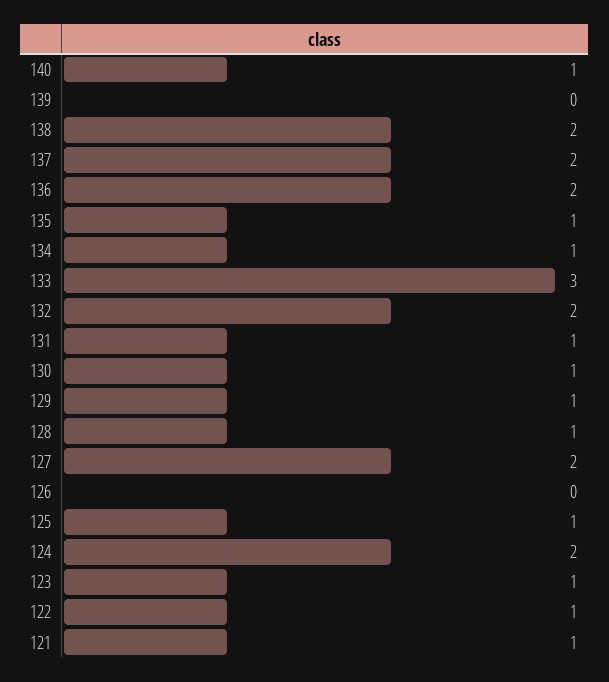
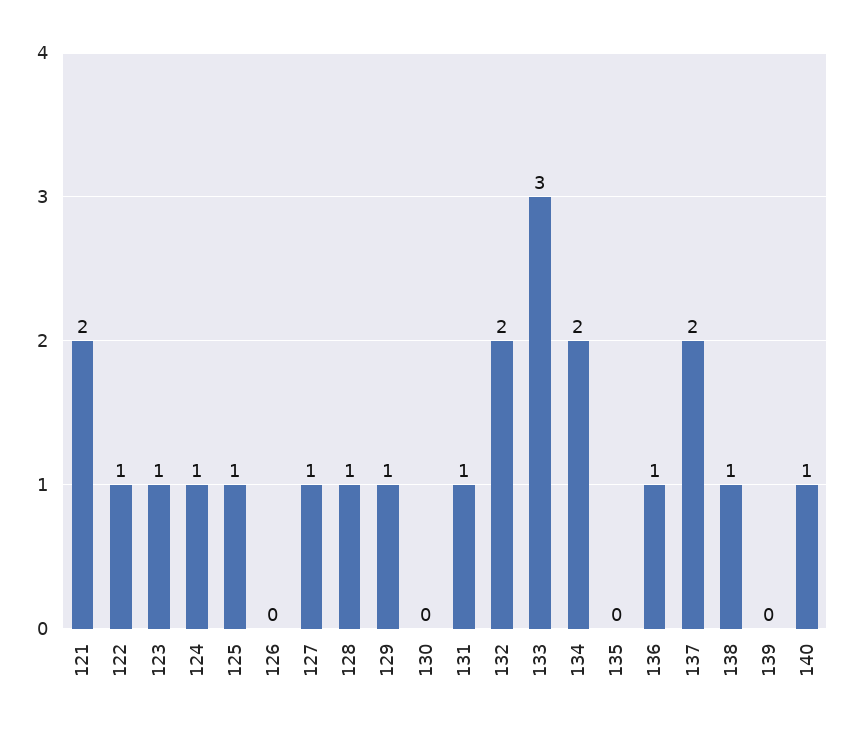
  {
    "140": 1,
    "139": 0,
-   "138": 2,
+   "138": 1,
    "137": 2,
-   "136": 2,
+   "136": 1,
-   "135": 1,
+   "135": 0,
-   "134": 1,
+   "134": 2,
    "133": 3,
    "132": 2,
    "131": 1,
-   "130": 1,
+   "130": 0,
    "129": 1,
    "128": 1,
-   "127": 2,
+   "127": 1,
    "126": 0,
    "125": 1,
-   "124": 2,
+   "124": 1,
    "123": 1,
    "122": 1,
-   "121": 1
+   "121": 2
  }

